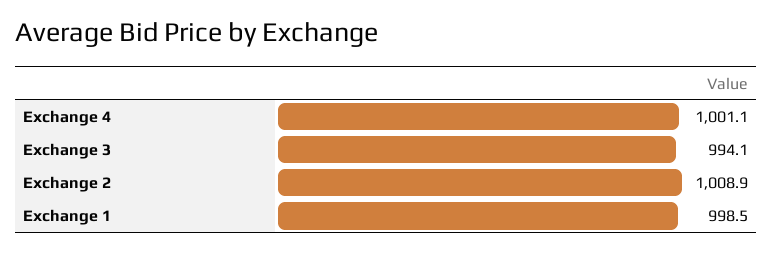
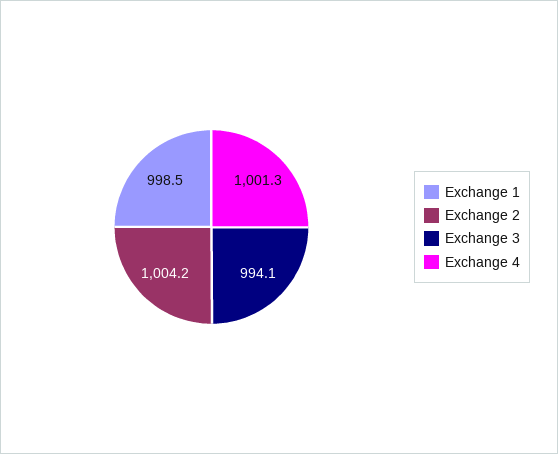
  {
-   "Exchange 4": 1001.1,
+   "Exchange 4": 1001.3,
    "Exchange 3": 994.1,
-   "Exchange 2": 1008.9,
+   "Exchange 2": 1004.2,
    "Exchange 1": 998.5
  }

